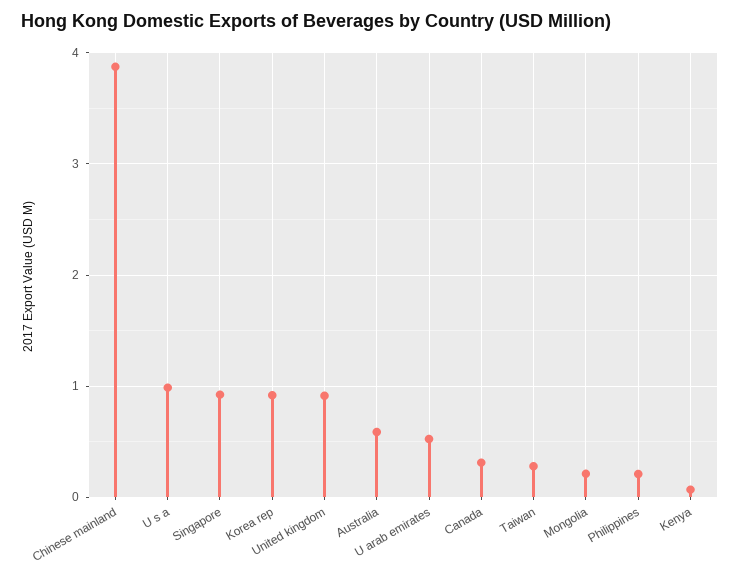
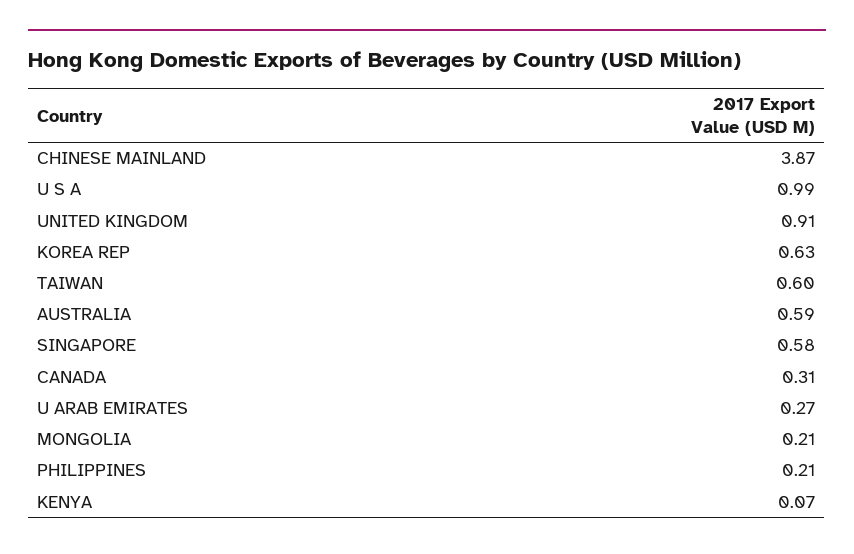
  {
    "Chinese mainland": 3.87,
    "U s a": 0.99,
-   "Singapore": 0.9,
+   "Singapore": 0.58,
-   "Korea rep": 0.9,
+   "Korea rep": 0.63,
    "United kingdom": 0.91,
    "Australia": 0.59,
-   "U arab emirates": 0.5,
+   "U arab emirates": 0.27,
    "Canada": 0.31,
-   "Taiwan": 0.3,
+   "Taiwan": 0.6,
    "Mongolia": 0.21,
    "Philippines": 0.21,
    "Kenya": 0.07
  }

